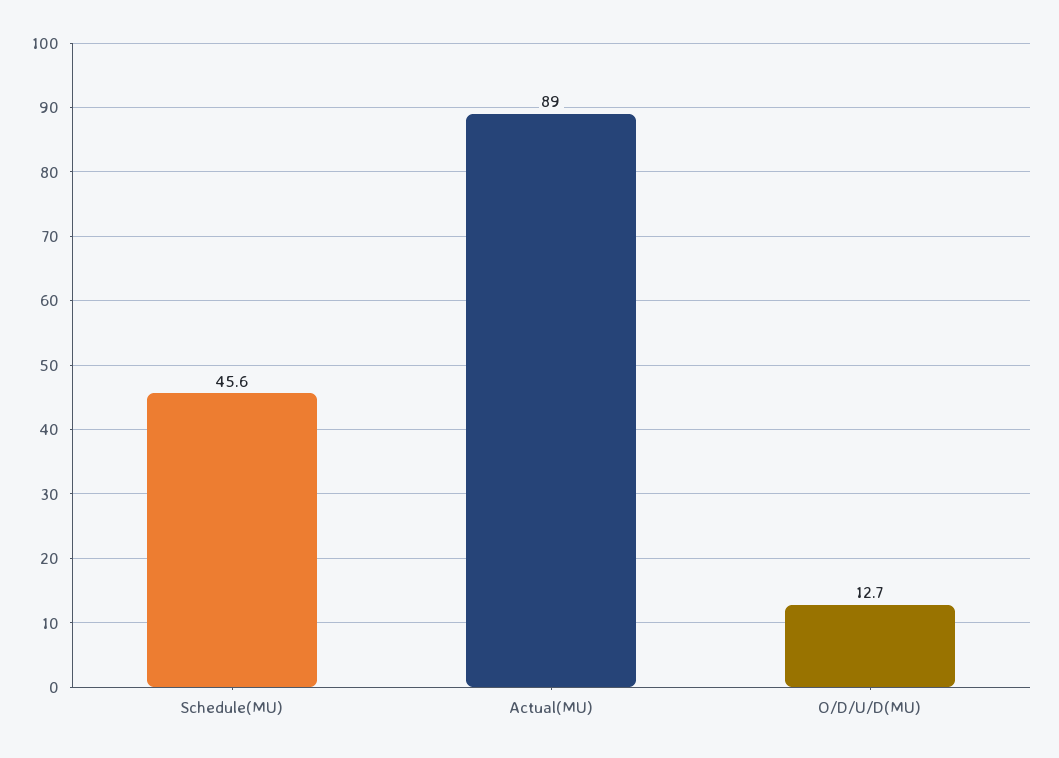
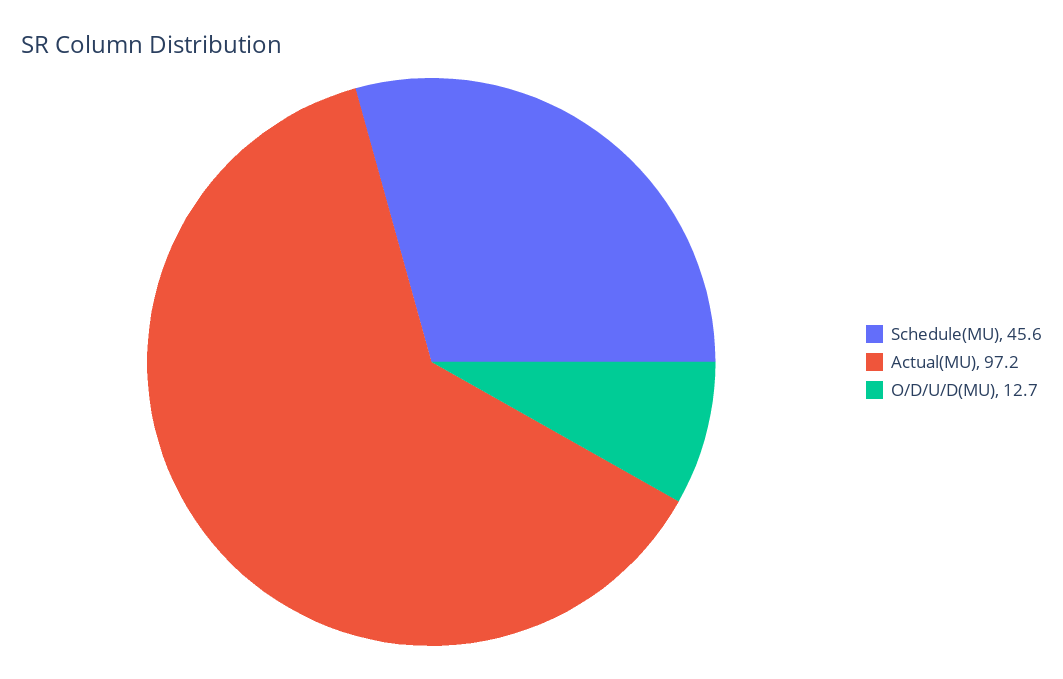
  {
    "Schedule(MU)": 45.6,
-   "Actual(MU)": 89,
+   "Actual(MU)": 97.2,
    "O/D/U/D(MU)": 12.7
  }

